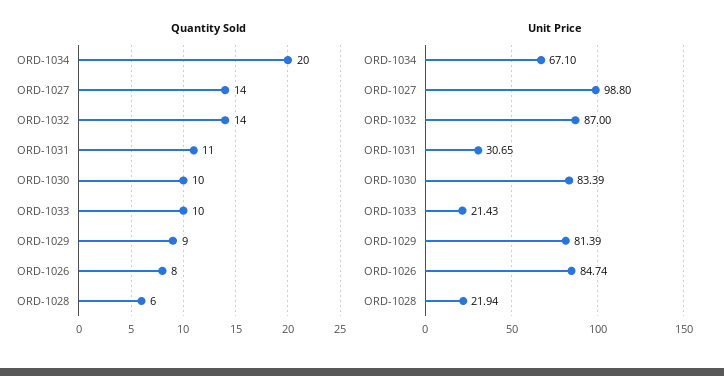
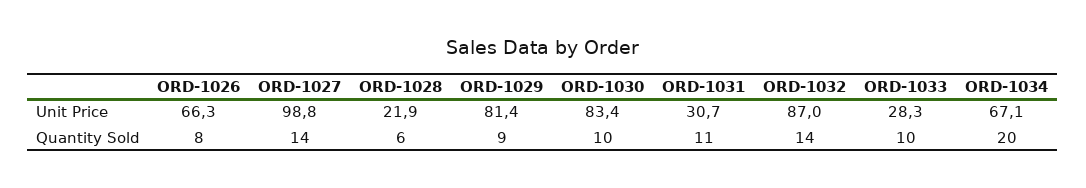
  {
    "Quantity Sold": {
      "ORD-1034": 20,
      "ORD-1027": 14,
      "ORD-1032": 14,
      "ORD-1031": 11,
      "ORD-1030": 10,
      "ORD-1033": 10,
      "ORD-1029": 9,
      "ORD-1026": 8,
      "ORD-1028": 6
    },
    "Unit Price": {
      "ORD-1034": 67.1,
      "ORD-1027": 98.8,
      "ORD-1032": 87,
      "ORD-1031": 30.65,
      "ORD-1030": 83.39,
-     "ORD-1033": 21.43,
+     "ORD-1033": 28.3,
      "ORD-1029": 81.39,
-     "ORD-1026": 84.74,
+     "ORD-1026": 66.3,
      "ORD-1028": 21.94
    }
  }

